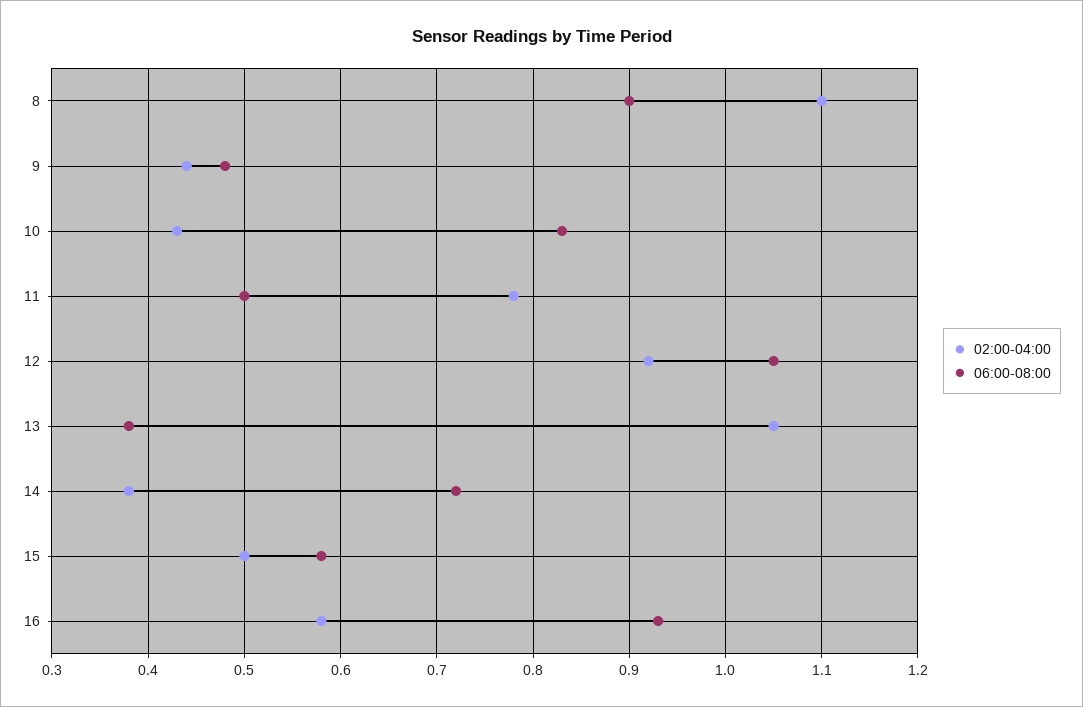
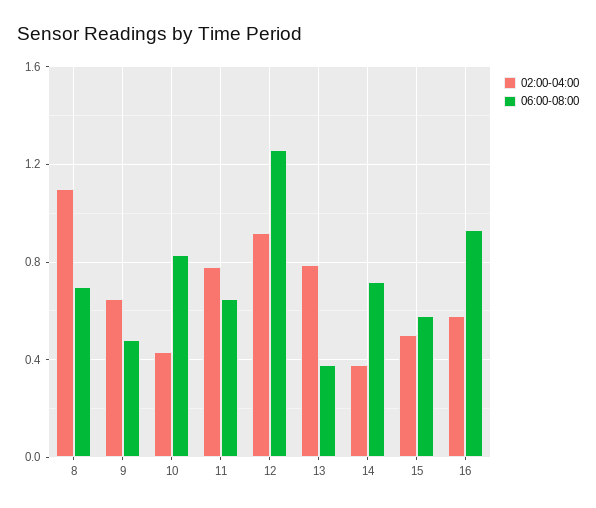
  {
    "02:00-04:00": {
      "8": 1.1,
-     "9": 0.44,
+     "9": 0.65,
      "10": 0.43,
      "11": 0.78,
      "12": 0.92,
-     "13": 1.05,
+     "13": 0.8,
      "14": 0.38,
      "15": 0.5,
      "16": 0.58
    },
    "06:00-08:00": {
-     "8": 0.9,
+     "8": 0.7,
      "9": 0.48,
      "10": 0.83,
-     "11": 0.5,
+     "11": 0.65,
-     "12": 1.05,
+     "12": 1.25,
      "13": 0.38,
      "14": 0.72,
      "15": 0.58,
      "16": 0.93
    }
  }

